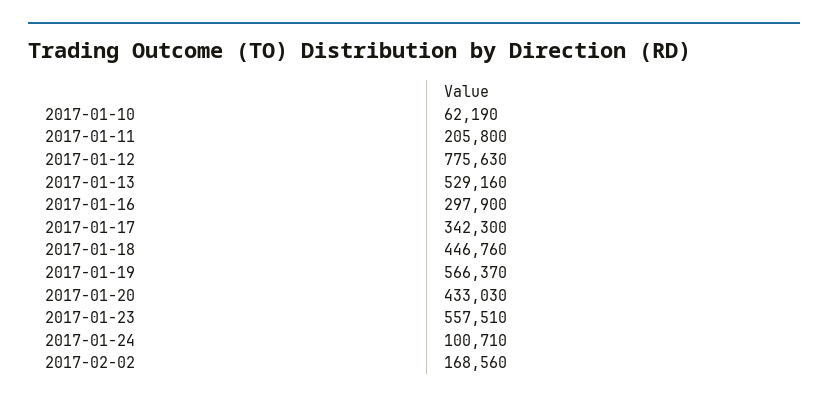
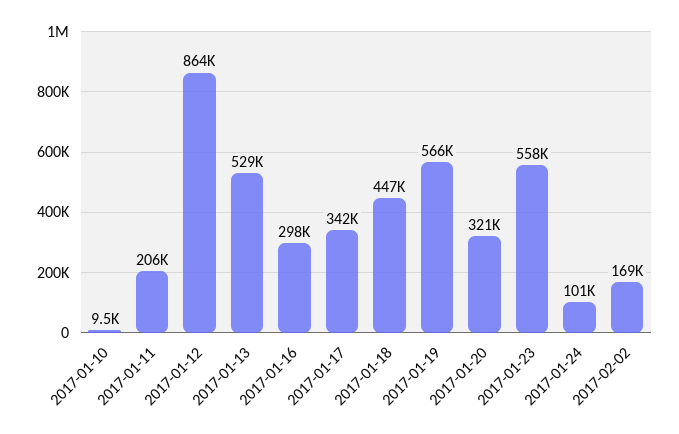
  {
-   "2017-01-10": 62190,
+   "2017-01-10": 9500,
    "2017-01-11": 205800,
-   "2017-01-12": 775630,
+   "2017-01-12": 864000,
    "2017-01-13": 529160,
    "2017-01-16": 297900,
    "2017-01-17": 342300,
    "2017-01-18": 446760,
    "2017-01-19": 566370,
-   "2017-01-20": 433030,
+   "2017-01-20": 321000,
    "2017-01-23": 557510,
    "2017-01-24": 100710,
    "2017-02-02": 168560
  }

